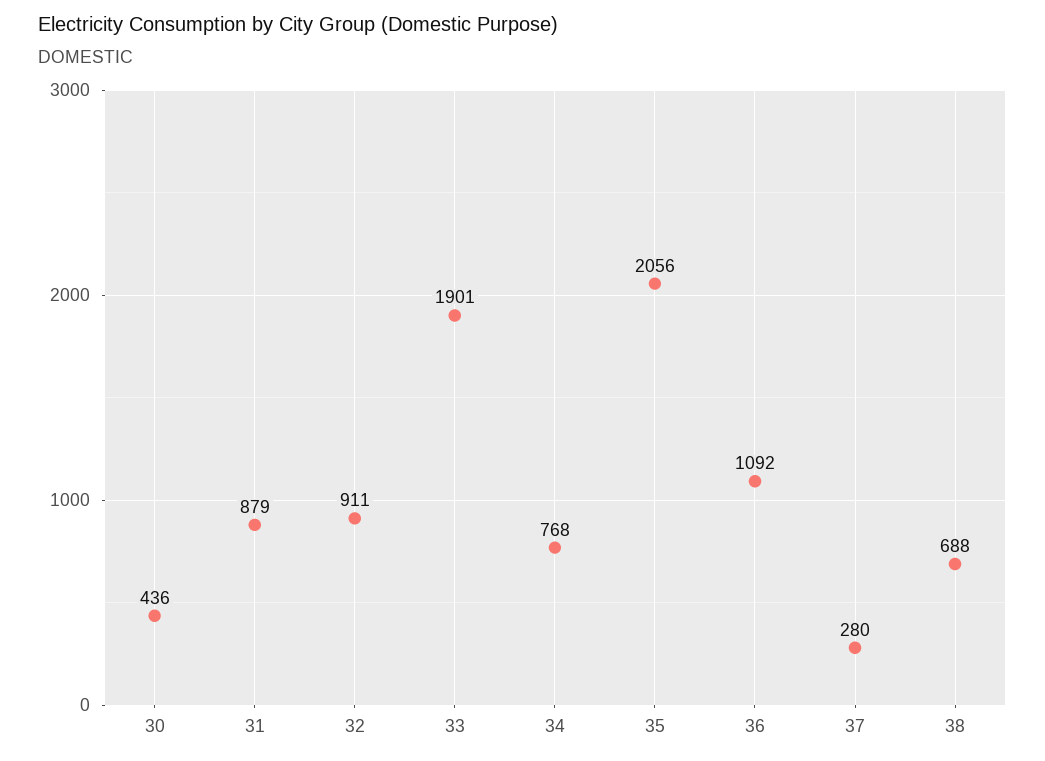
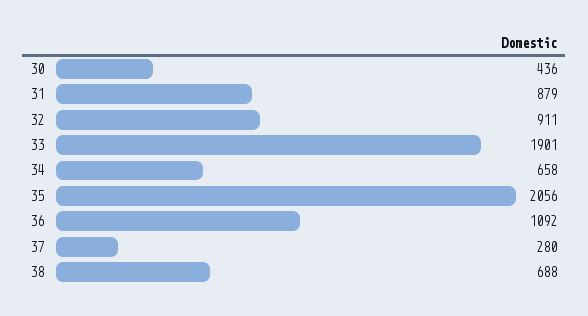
  {
    "30": 436,
    "31": 879,
    "32": 911,
    "33": 1901,
-   "34": 768,
+   "34": 658,
    "35": 2056,
    "36": 1092,
    "37": 280,
    "38": 688
  }

